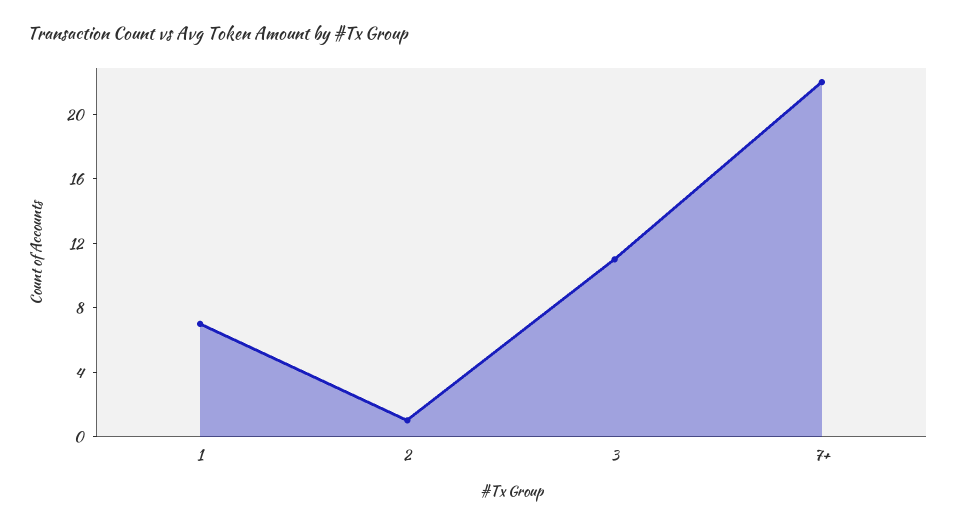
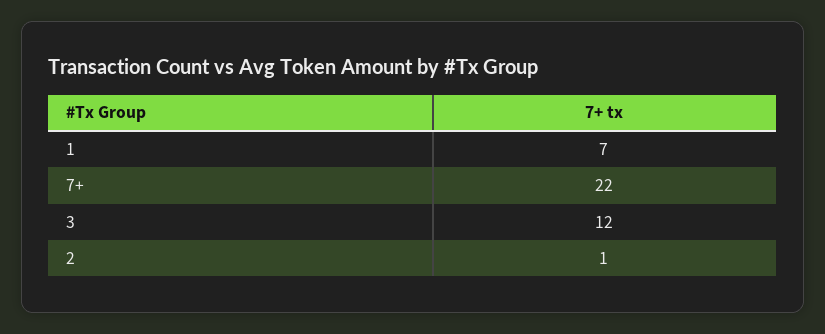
  {
    "1": 7,
    "2": 1,
-   "3": 11,
+   "3": 12,
    "7+": 22
  }

